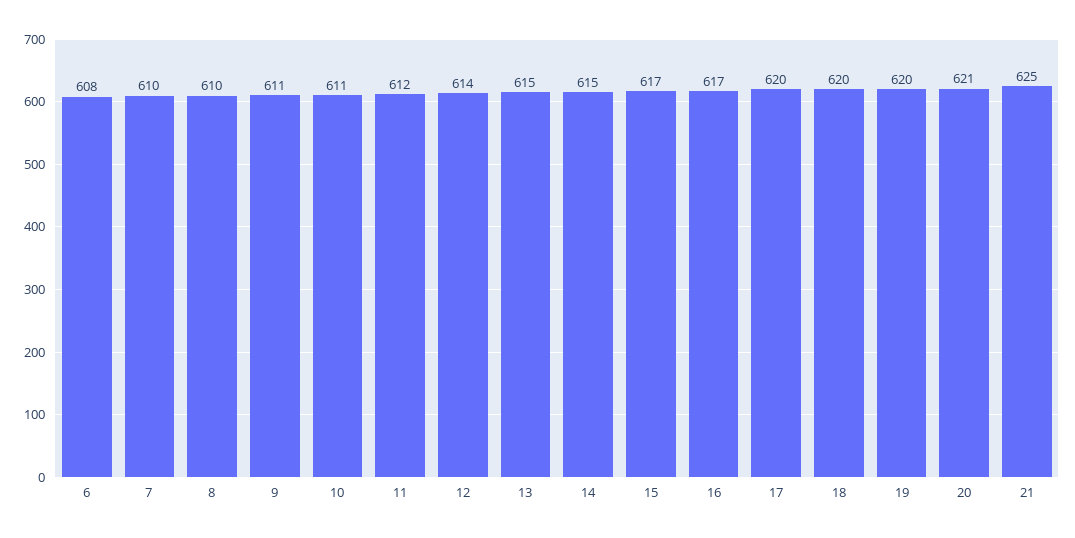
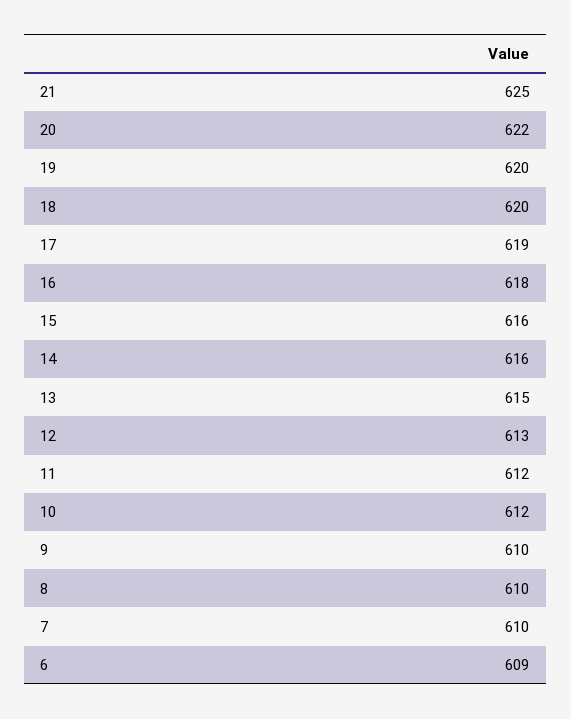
  {
-   "6": 608,
+   "6": 609,
    "7": 610,
    "8": 610,
-   "9": 611,
+   "9": 610,
-   "10": 611,
+   "10": 612,
    "11": 612,
-   "12": 614,
+   "12": 613,
    "13": 615,
-   "14": 615,
+   "14": 616,
-   "15": 617,
+   "15": 616,
-   "16": 617,
+   "16": 618,
-   "17": 620,
+   "17": 619,
    "18": 620,
    "19": 620,
-   "20": 621,
+   "20": 622,
    "21": 625
  }

